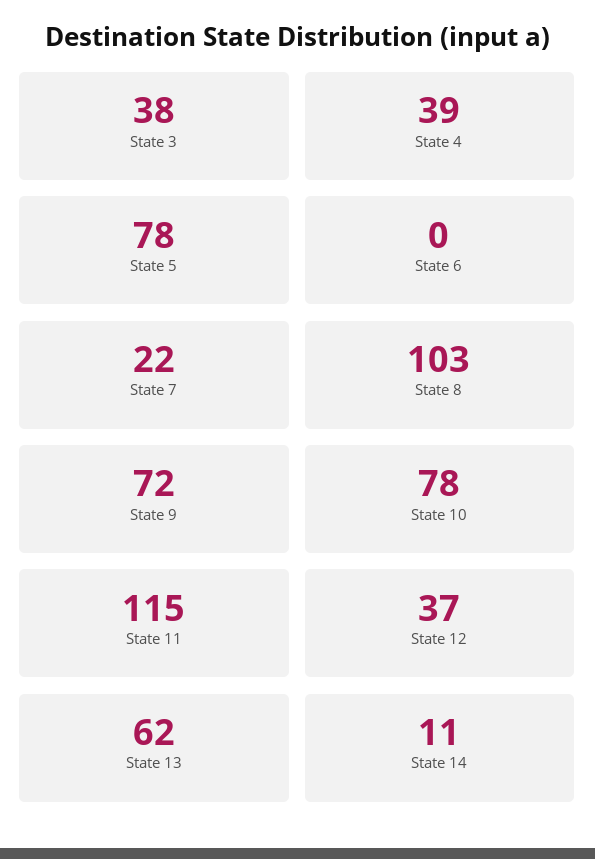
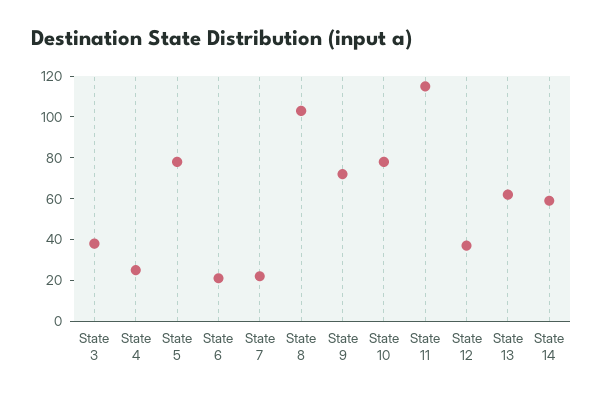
  {
    "State 3": 38,
-   "State 4": 39,
+   "State 4": 25,
    "State 5": 78,
-   "State 6": 0,
+   "State 6": 20,
    "State 7": 22,
    "State 8": 103,
    "State 9": 72,
    "State 10": 78,
    "State 11": 115,
    "State 12": 37,
    "State 13": 62,
-   "State 14": 11
+   "State 14": 60
  }

